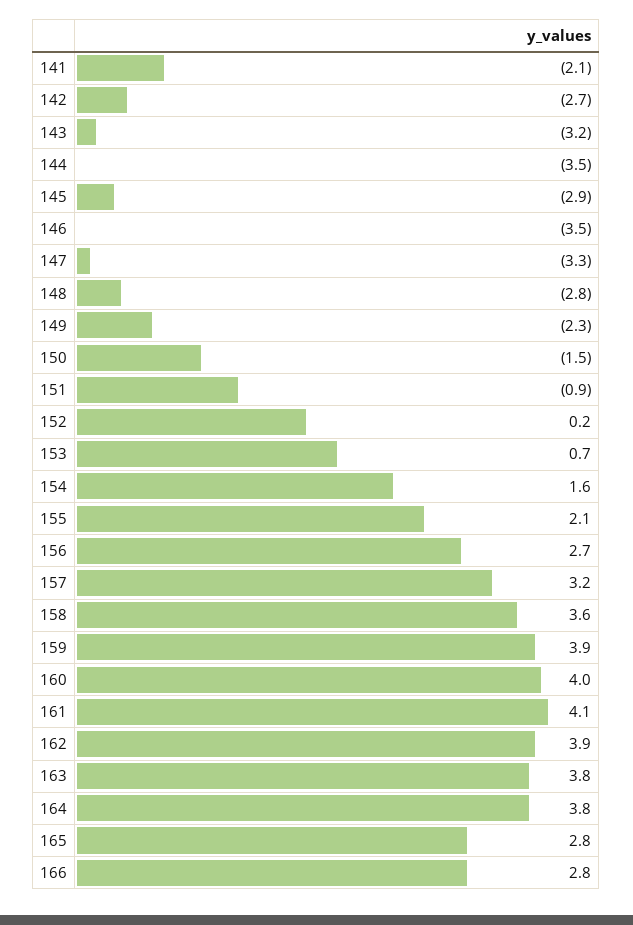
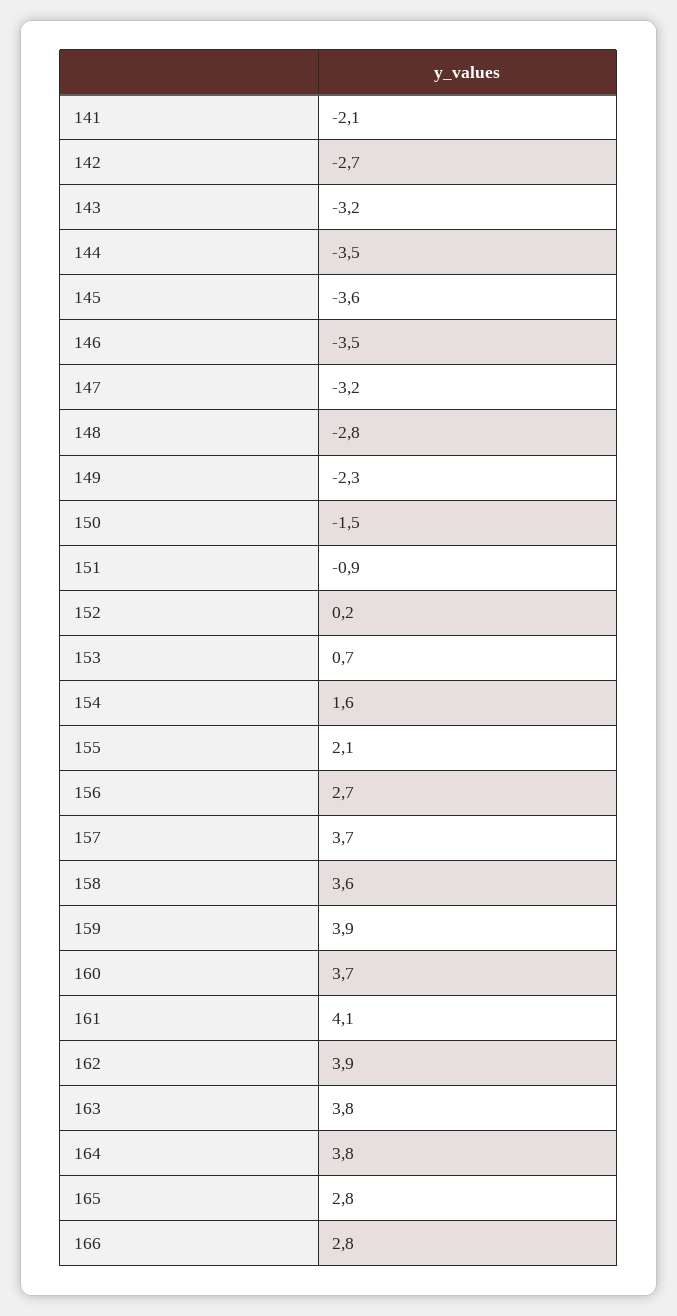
  {
    "141": -2.1,
    "142": -2.7,
    "143": -3.2,
    "144": -3.5,
-   "145": -2.9,
+   "145": -3.6,
    "146": -3.5,
-   "147": -3.3,
+   "147": -3.2,
    "148": -2.8,
    "149": -2.3,
    "150": -1.5,
    "151": -0.9,
    "152": 0.2,
    "153": 0.7,
    "154": 1.6,
    "155": 2.1,
    "156": 2.7,
-   "157": 3.2,
+   "157": 3.7,
    "158": 3.6,
    "159": 3.9,
-   "160": 4,
+   "160": 3.7,
    "161": 4.1,
    "162": 3.9,
    "163": 3.8,
    "164": 3.8,
    "165": 2.8,
    "166": 2.8
  }

